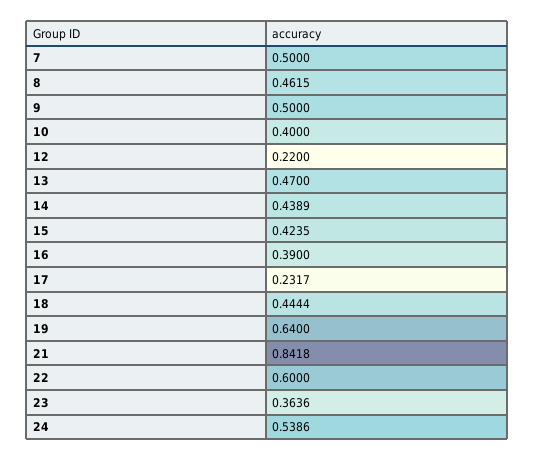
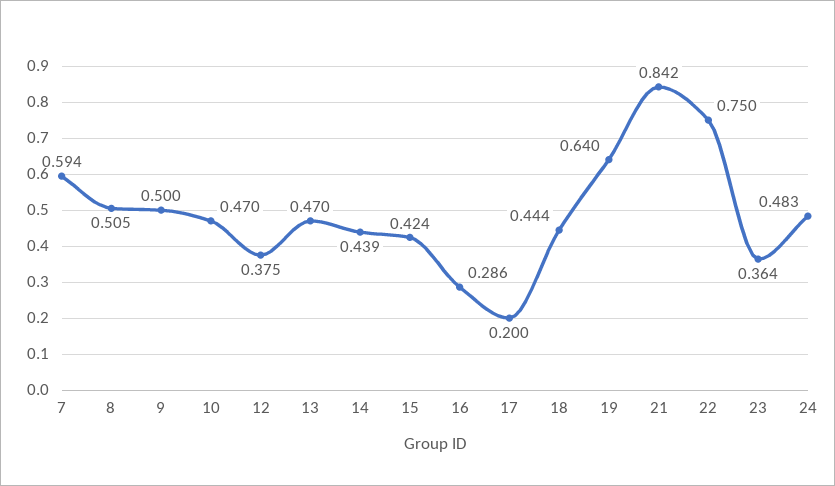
  {
-   "7": 0.5,
+   "7": 0.594,
-   "8": 0.4615,
+   "8": 0.505,
    "9": 0.5,
-   "10": 0.4,
+   "10": 0.47,
-   "12": 0.22,
+   "12": 0.375,
    "13": 0.47,
    "14": 0.4389,
    "15": 0.4235,
-   "16": 0.39,
+   "16": 0.286,
-   "17": 0.2317,
+   "17": 0.2,
    "18": 0.4444,
    "19": 0.64,
    "21": 0.8418,
-   "22": 0.6,
+   "22": 0.75,
    "23": 0.3636,
-   "24": 0.5386
+   "24": 0.483
  }

